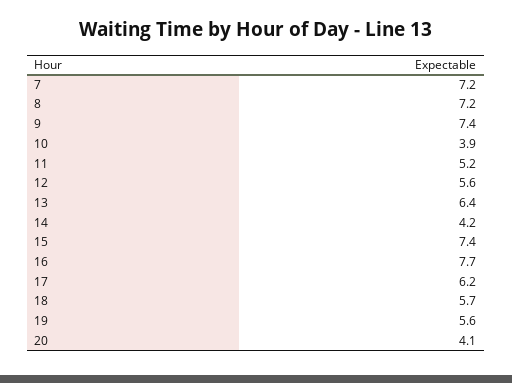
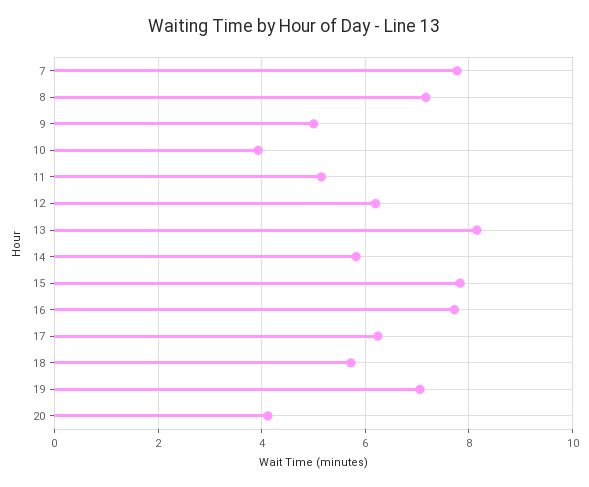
  {
-   "7": 7.2,
+   "7": 7.8,
    "8": 7.2,
-   "9": 7.4,
+   "9": 5,
    "10": 3.9,
    "11": 5.2,
-   "12": 5.6,
+   "12": 6.2,
-   "13": 6.4,
+   "13": 8.2,
-   "14": 4.2,
+   "14": 5.8,
-   "15": 7.4,
+   "15": 7.8,
    "16": 7.7,
    "17": 6.2,
    "18": 5.7,
-   "19": 5.6,
+   "19": 7,
    "20": 4.1
  }

